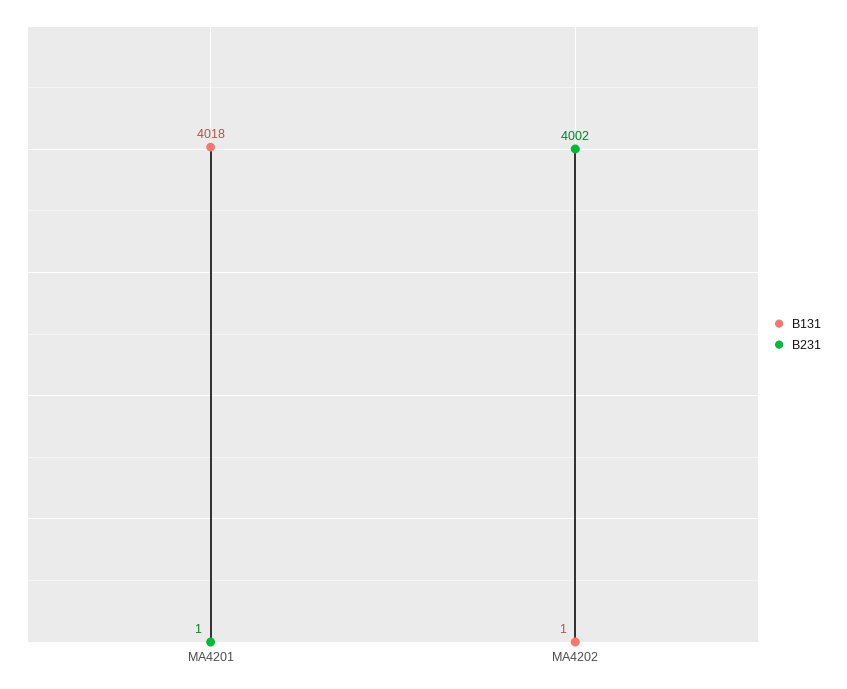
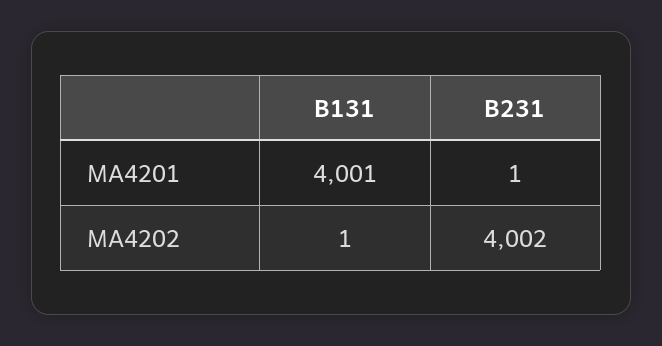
  {
    "B131": {
-     "MA4201": 4018,
+     "MA4201": 4001,
      "MA4202": 1
    },
    "B231": {
      "MA4201": 1,
      "MA4202": 4002
    }
  }

